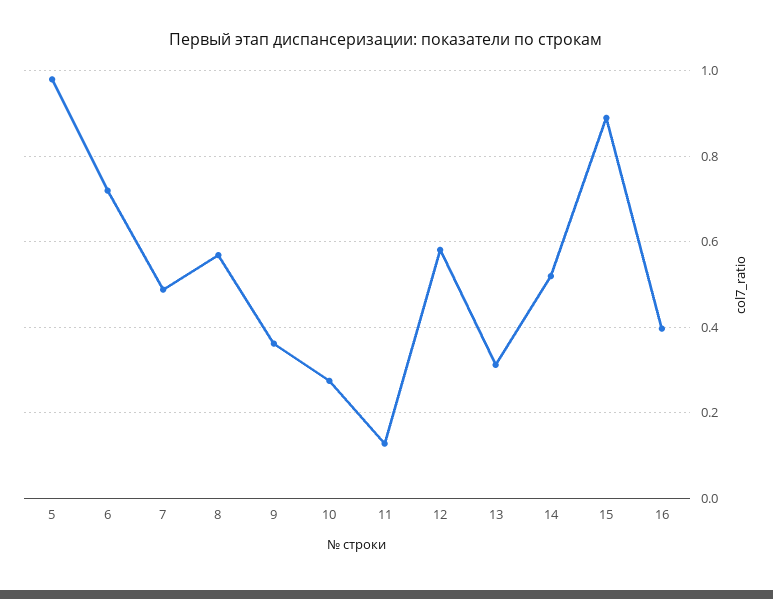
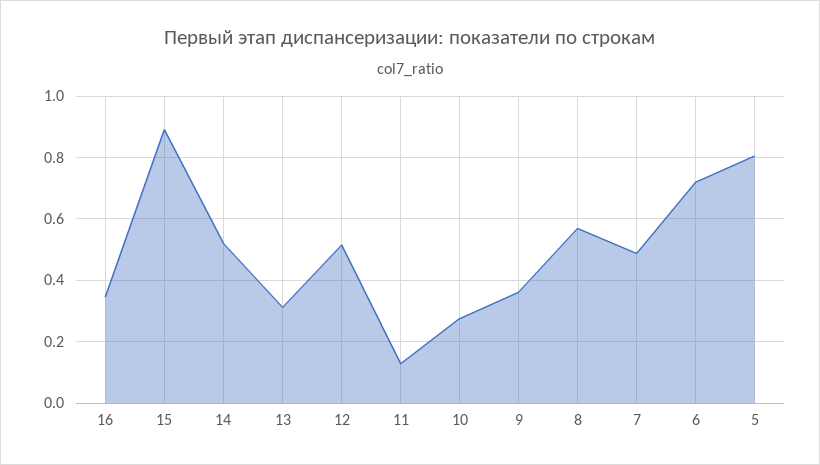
  {
-   "5": 0.98,
+   "5": 0.8,
    "6": 0.72,
    "7": 0.48,
    "8": 0.56,
    "9": 0.36,
    "10": 0.28,
    "11": 0.12,
-   "12": 0.58,
+   "12": 0.52,
    "13": 0.32,
    "14": 0.52,
    "15": 0.9,
-   "16": 0.4
+   "16": 0.34
  }

